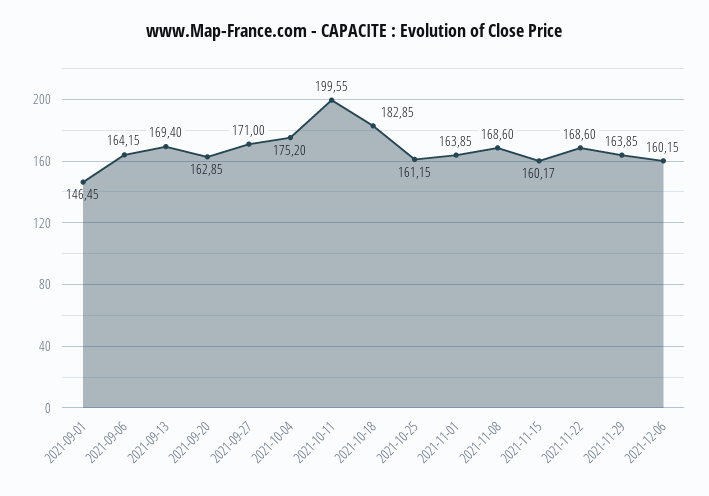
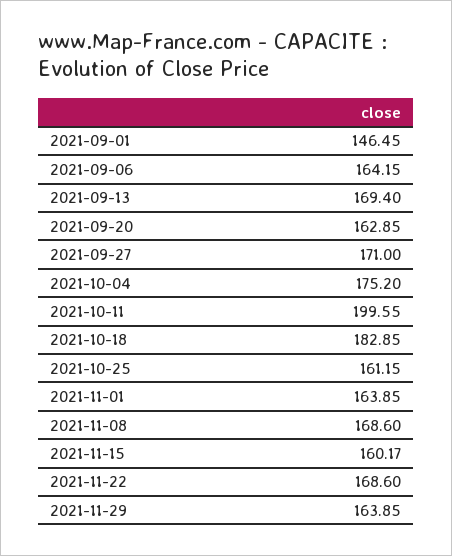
  {
    "2021-09-01": 146.45,
    "2021-09-06": 164.15,
    "2021-09-13": 169.4,
    "2021-09-20": 162.85,
    "2021-09-27": 171,
    "2021-10-04": 175.2,
    "2021-10-11": 199.55,
    "2021-10-18": 182.85,
    "2021-10-25": 161.15,
    "2021-11-01": 163.85,
    "2021-11-08": 168.6,
    "2021-11-15": 160.17,
    "2021-11-22": 168.6,
-   "2021-11-29": 163.85,
+   "2021-11-29": 163.85
-   "2021-12-06": 160.15
  }

